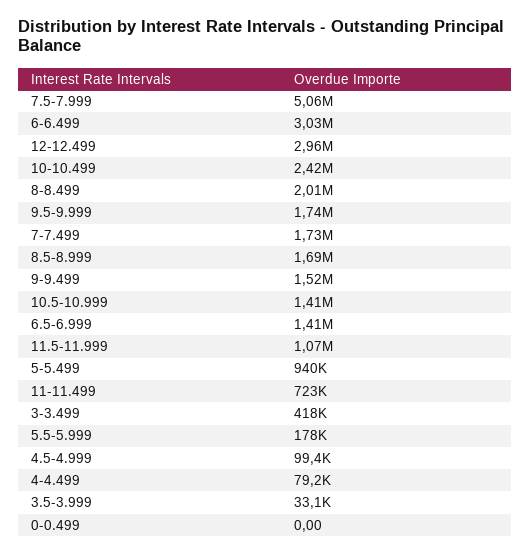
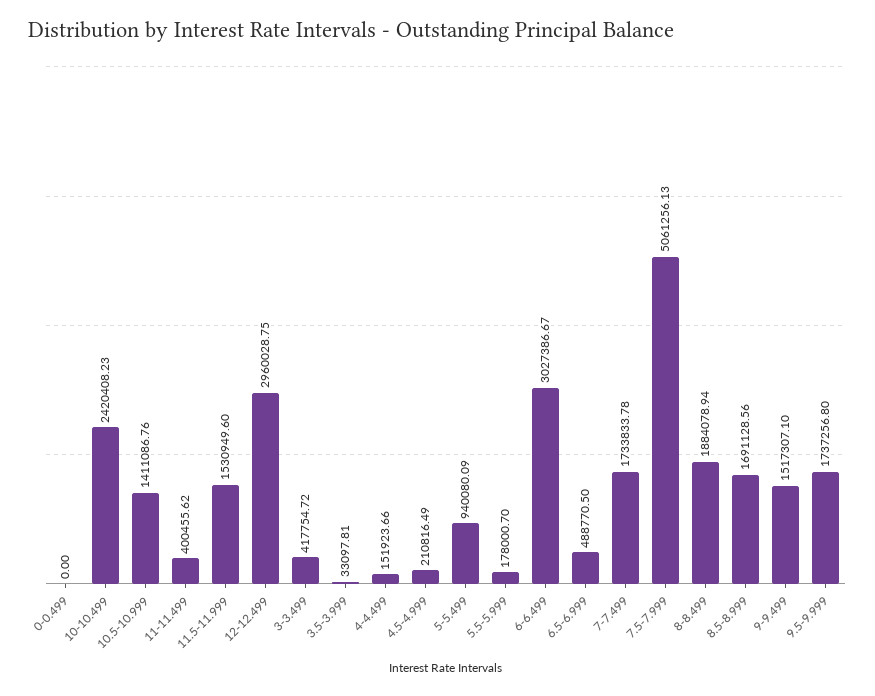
  {
    "7.5-7.999": 5061256.13,
    "6-6.499": 3027386.67,
    "12-12.499": 2960028.75,
    "10-10.499": 2420408.23,
-   "8-8.499": 2010000,
+   "8-8.499": 1884078.94,
    "9.5-9.999": 1737256.8,
    "7-7.499": 1733833.78,
    "8.5-8.999": 1691128.56,
    "9-9.499": 1517307.1,
    "10.5-10.999": 1411086.76,
-   "6.5-6.999": 1410000,
+   "6.5-6.999": 488770.5,
-   "11.5-11.999": 1070000,
+   "11.5-11.999": 1530949.6,
    "5-5.499": 940080.09,
-   "11-11.499": 723000,
+   "11-11.499": 400455.62,
    "3-3.499": 417754.72,
    "5.5-5.999": 178000.7,
-   "4.5-4.999": 99400,
+   "4.5-4.999": 210816.49,
-   "4-4.499": 79200,
+   "4-4.499": 151923.66,
    "3.5-3.999": 33097.81,
    "0-0.499": 0
  }

